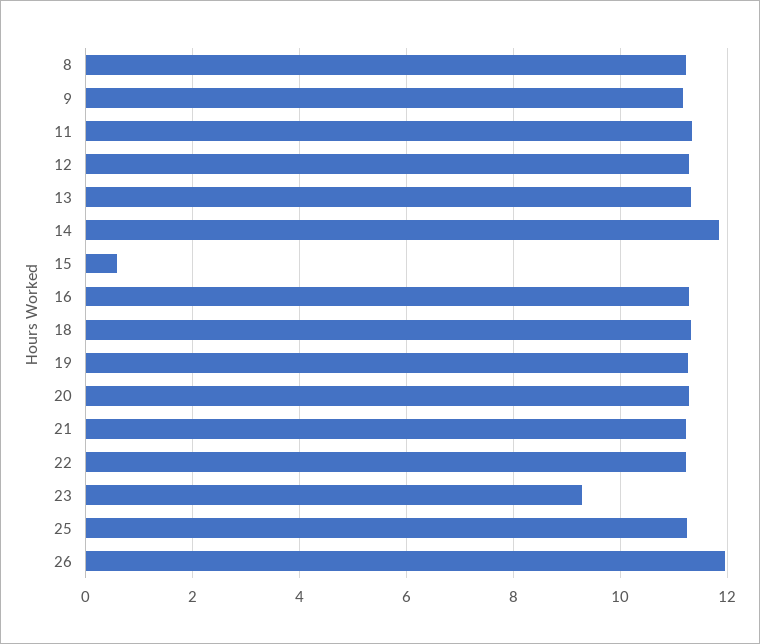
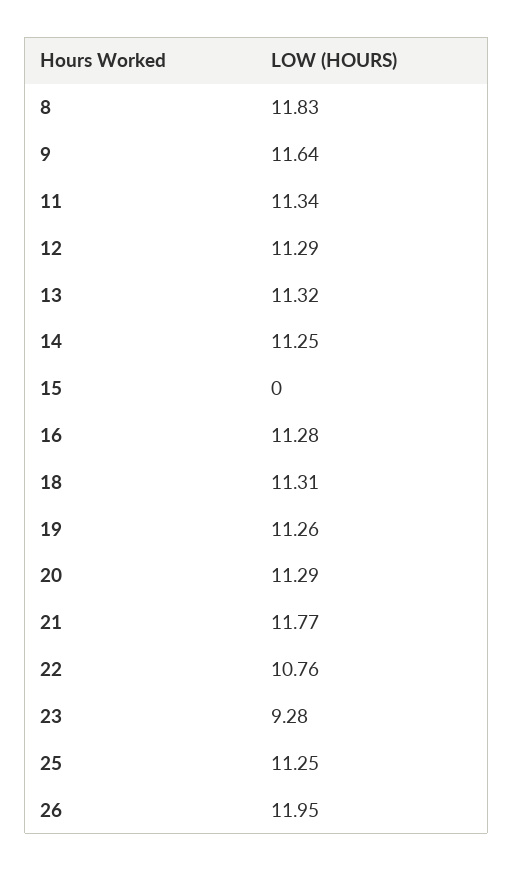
  {
-   "8": 11.2,
+   "8": 11.83,
-   "9": 11.2,
+   "9": 11.64,
    "11": 11.34,
    "12": 11.29,
    "13": 11.32,
-   "14": 11.8,
+   "14": 11.25,
-   "15": 0.6,
+   "15": 0,
    "16": 11.28,
    "18": 11.31,
    "19": 11.26,
    "20": 11.29,
-   "21": 11.2,
+   "21": 11.77,
-   "22": 11.2,
+   "22": 10.76,
    "23": 9.28,
    "25": 11.25,
    "26": 11.95
  }

